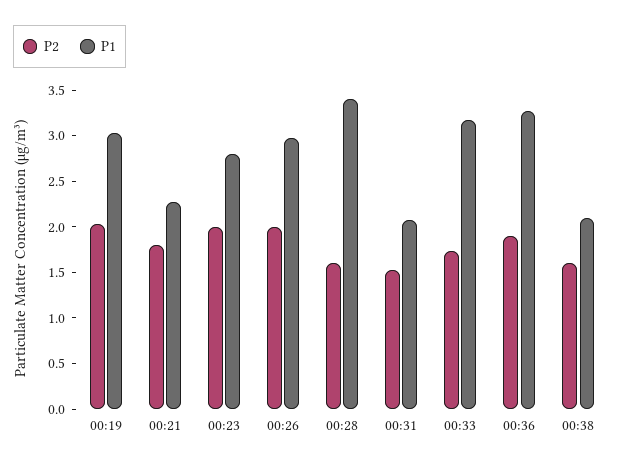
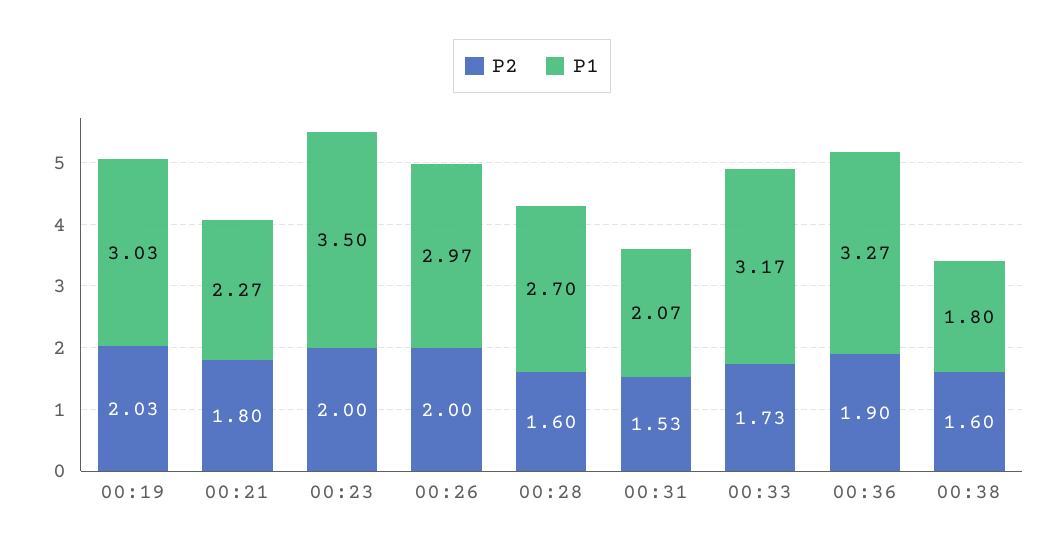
  {
    "P2": {
      "00:19": 2.03,
      "00:21": 1.8,
      "00:23": 2,
      "00:26": 2,
      "00:28": 1.6,
      "00:31": 1.53,
      "00:33": 1.73,
      "00:36": 1.9,
      "00:38": 1.6
    },
    "P1": {
      "00:19": 3.03,
      "00:21": 2.27,
-     "00:23": 2.8,
+     "00:23": 3.5,
      "00:26": 2.97,
-     "00:28": 3.4,
+     "00:28": 2.7,
      "00:31": 2.07,
      "00:33": 3.17,
      "00:36": 3.27,
-     "00:38": 2.1
+     "00:38": 1.8
    }
  }

